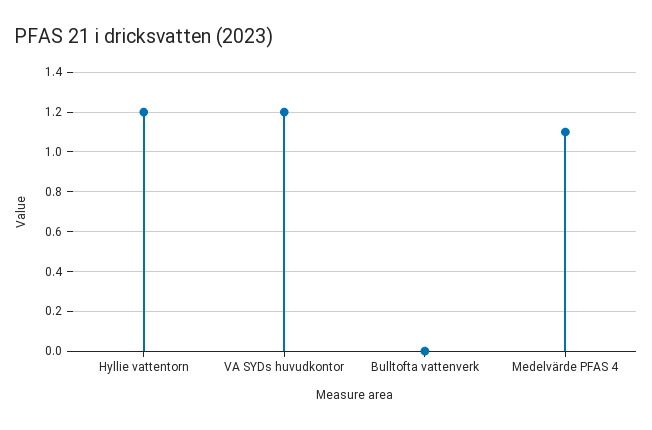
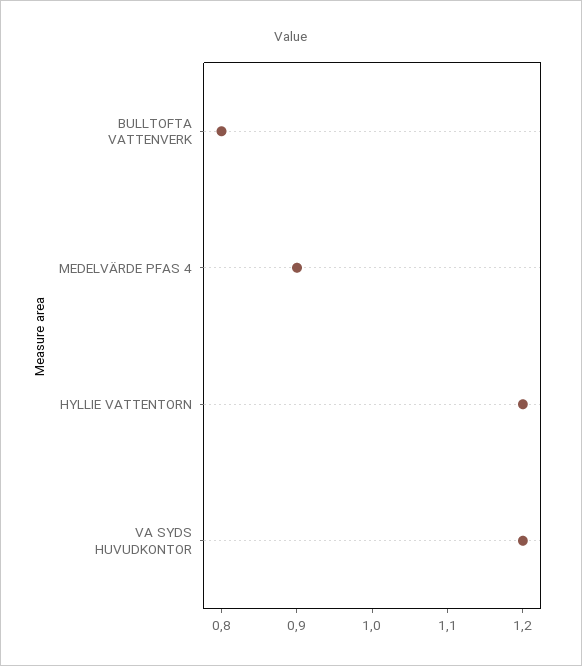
  {
    "Hyllie vattentorn": 1.2,
    "VA SYDs huvudkontor": 1.2,
-   "Bulltofta vattenverk": 0,
+   "Bulltofta vattenverk": 0.8,
-   "Medelvärde PFAS 4": 1.1
+   "Medelvärde PFAS 4": 0.9
  }

